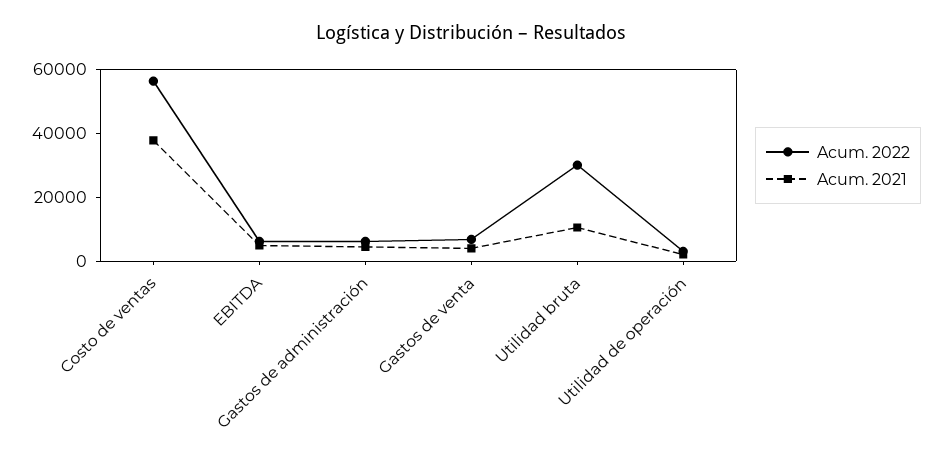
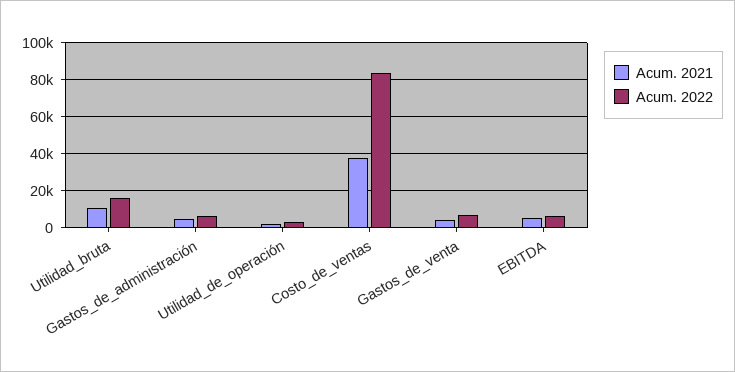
  {
    "Acum. 2022": {
-     "Costo de ventas": 55000,
+     "Costo de ventas": 85000,
      "EBITDA": 5000,
      "Gastos de administración": 5000,
      "Gastos de venta": 5000,
-     "Utilidad bruta": 30000,
+     "Utilidad bruta": 15000,
      "Utilidad de operación": 5000
    },
    "Acum. 2021": {
      "Costo de ventas": 40000,
      "EBITDA": 5000,
      "Gastos de administración": 5000,
      "Gastos de venta": 5000,
      "Utilidad bruta": 10000,
      "Utilidad de operación": 0
    }
  }

